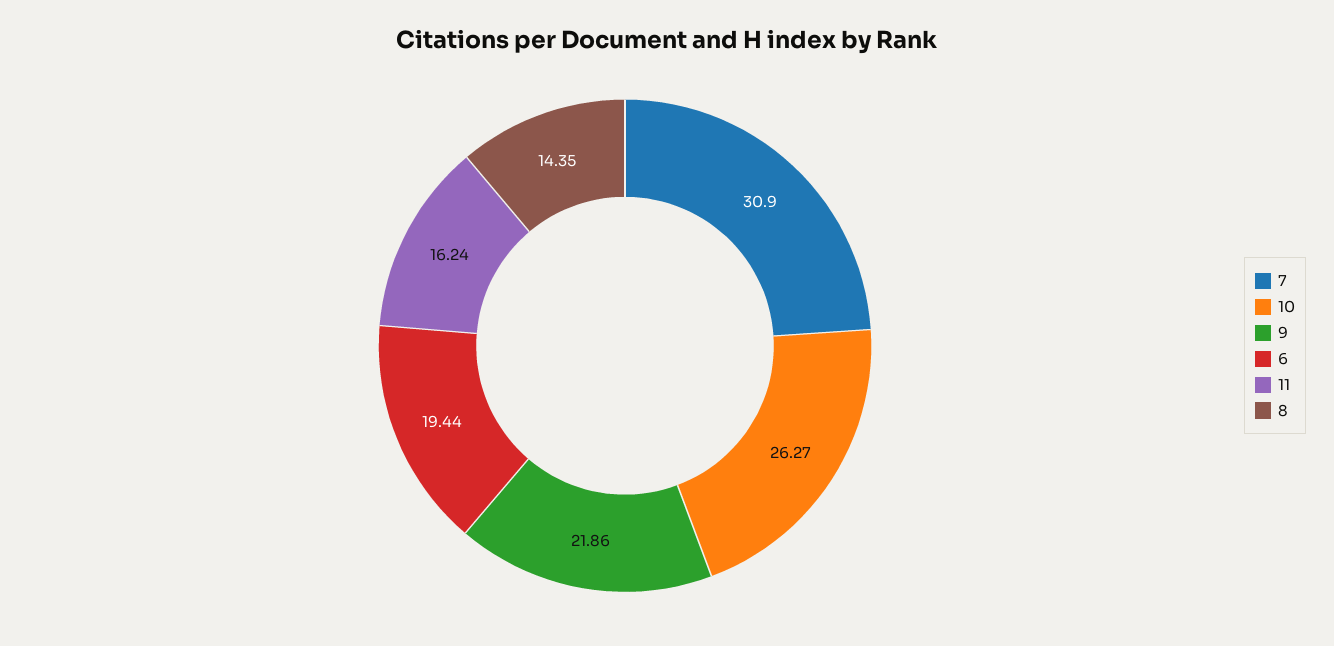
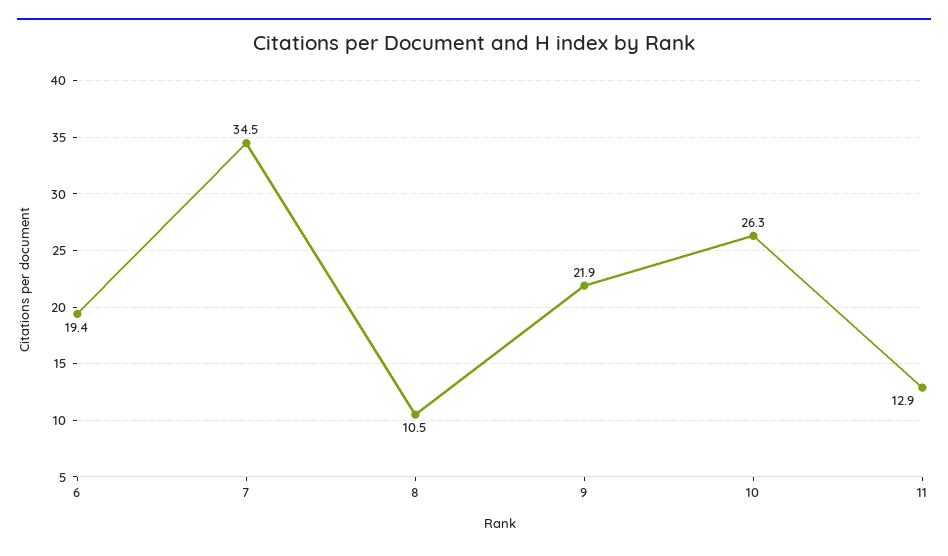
  {
-   "7": 30.9,
+   "7": 34.5,
    "10": 26.27,
    "9": 21.86,
    "6": 19.44,
-   "11": 16.24,
+   "11": 12.9,
-   "8": 14.35
+   "8": 10.5
  }

